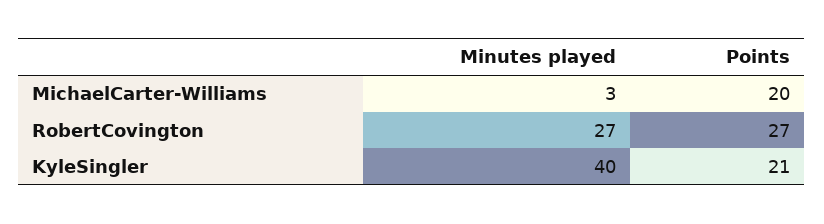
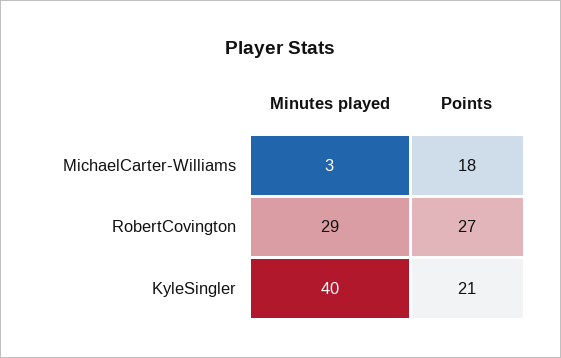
  {
    "Minutes played": {
      "MichaelCarter-Williams": 3,
-     "RobertCovington": 27,
+     "RobertCovington": 29,
      "KyleSingler": 40
    },
    "Points": {
-     "MichaelCarter-Williams": 20,
+     "MichaelCarter-Williams": 18,
      "RobertCovington": 27,
      "KyleSingler": 21
    }
  }

